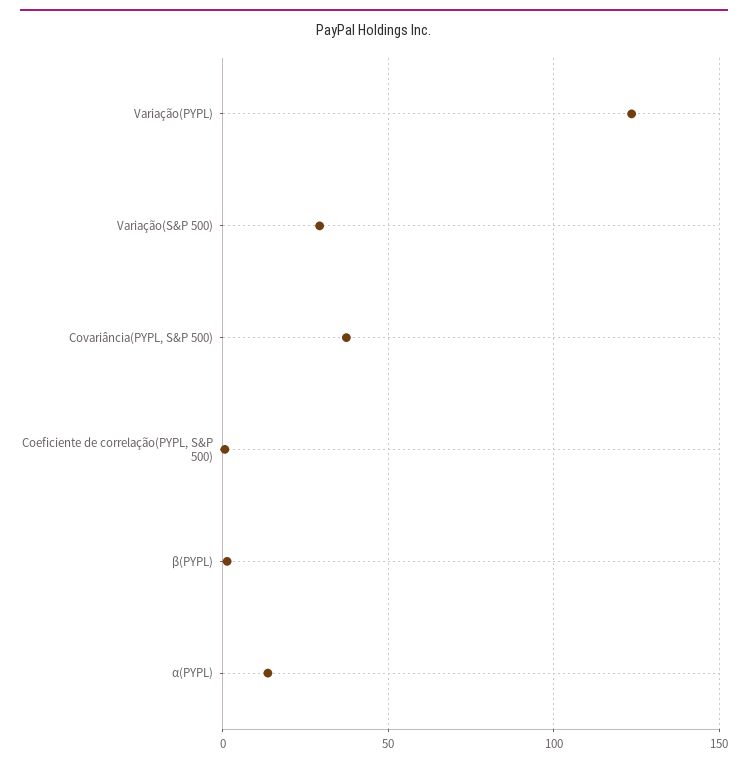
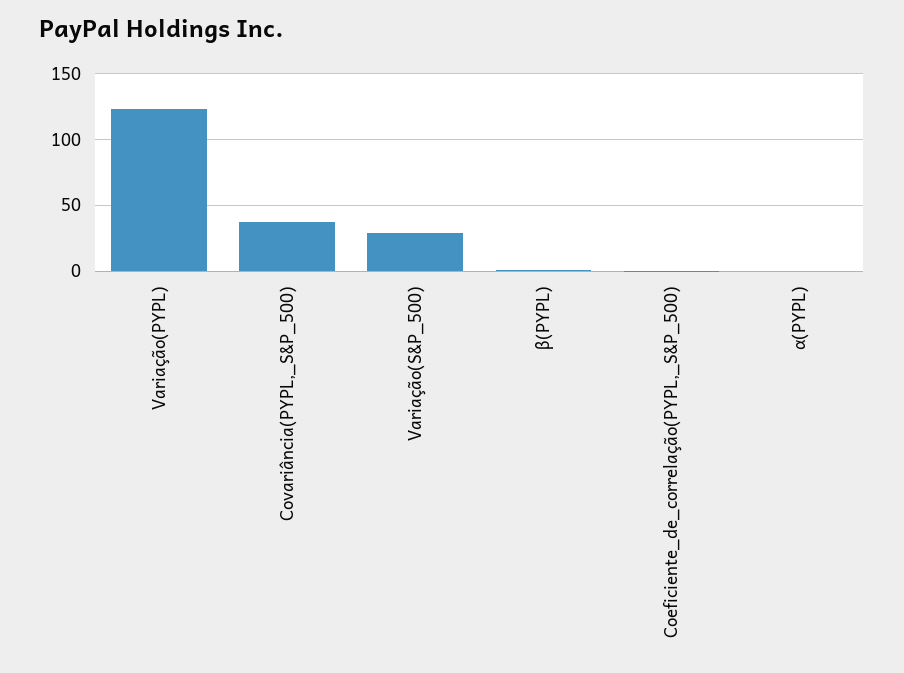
  {
    "Variação(PYPL)": 125,
    "Variação(S&P 500)": 30,
    "Covariância(PYPL, S&P 500)": 35,
    "Coeficiente de correlação(PYPL, S&P 500)": 0,
    "β(PYPL)": 0,
-   "α(PYPL)": 15
+   "α(PYPL)": 0
  }

